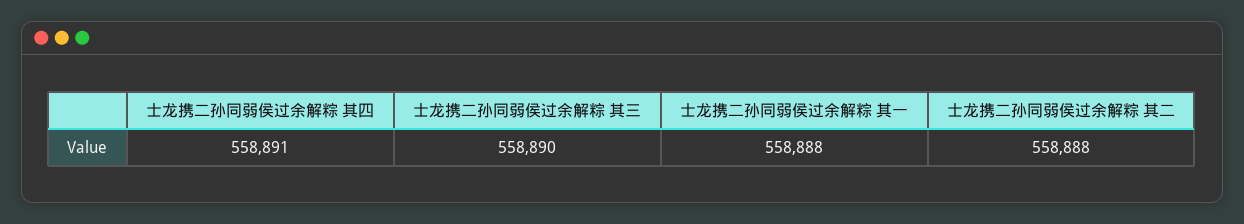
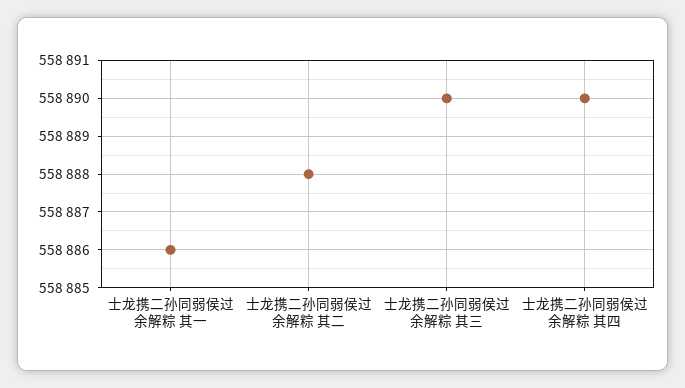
  {
-   "士龙携二孙同弱侯过余解粽 其四": 558891,
+   "士龙携二孙同弱侯过余解粽 其四": 558890,
    "士龙携二孙同弱侯过余解粽 其三": 558890,
-   "士龙携二孙同弱侯过余解粽 其一": 558888,
+   "士龙携二孙同弱侯过余解粽 其一": 558886,
    "士龙携二孙同弱侯过余解粽 其二": 558888
  }

